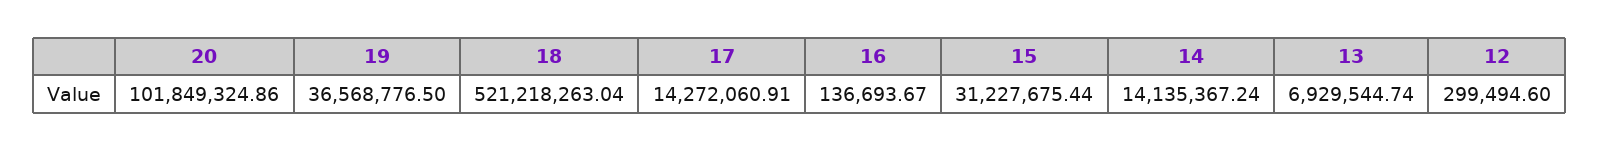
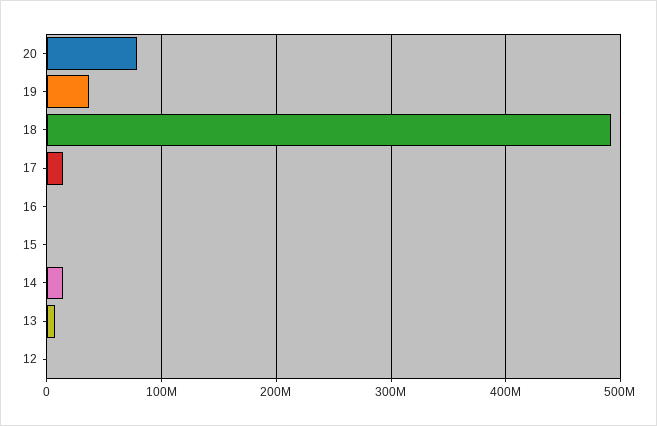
  {
-   "20": 101849324.86,
+   "20": 80000000,
    "19": 36568776.5,
-   "18": 521218263.04,
+   "18": 490000000,
    "17": 14272060.91,
    "16": 136693.67,
-   "15": 31227675.44,
+   "15": 0,
    "14": 14135367.24,
    "13": 6929544.74,
    "12": 299494.6
  }

